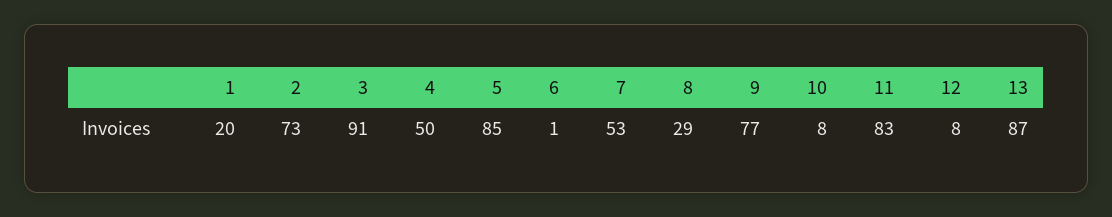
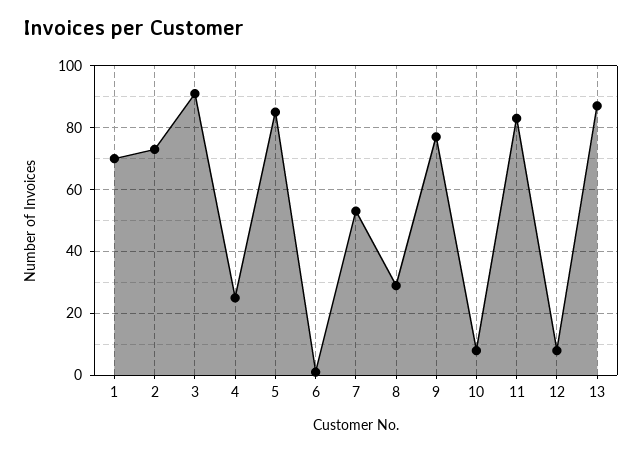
  {
-   "1": 20,
+   "1": 70,
    "2": 73,
    "3": 91,
-   "4": 50,
+   "4": 25,
    "5": 85,
    "6": 1,
    "7": 53,
    "8": 29,
    "9": 77,
    "10": 8,
    "11": 83,
    "12": 8,
    "13": 87
  }

